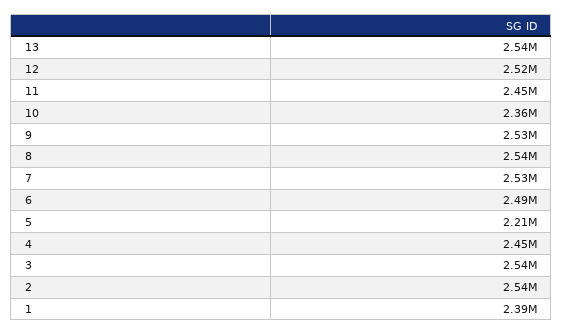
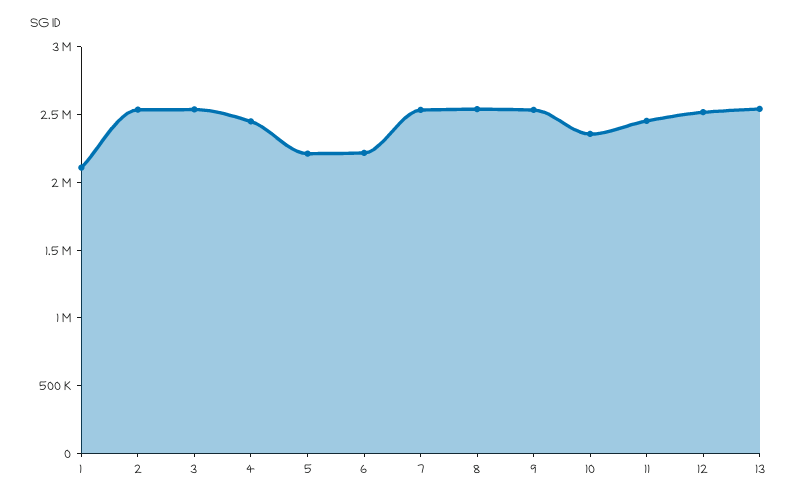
  {
    "13": 2540000,
    "12": 2520000,
    "11": 2450000,
    "10": 2360000,
    "9": 2530000,
    "8": 2540000,
    "7": 2530000,
-   "6": 2490000,
+   "6": 2200000,
    "5": 2210000,
    "4": 2450000,
    "3": 2540000,
    "2": 2540000,
-   "1": 2390000
+   "1": 2100000
  }

